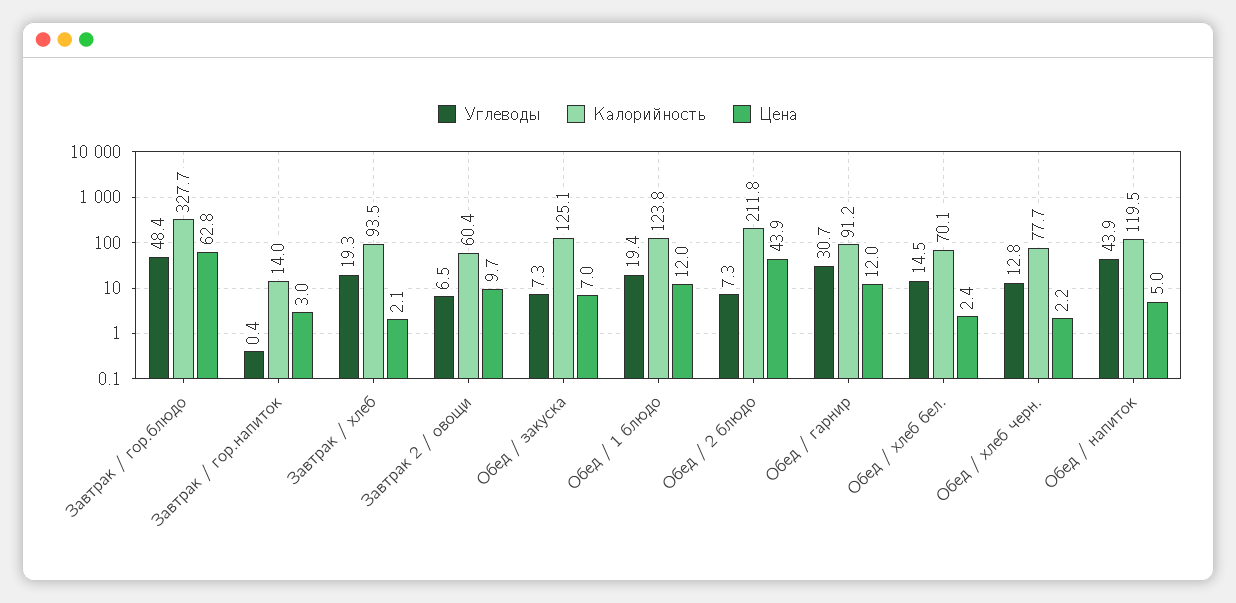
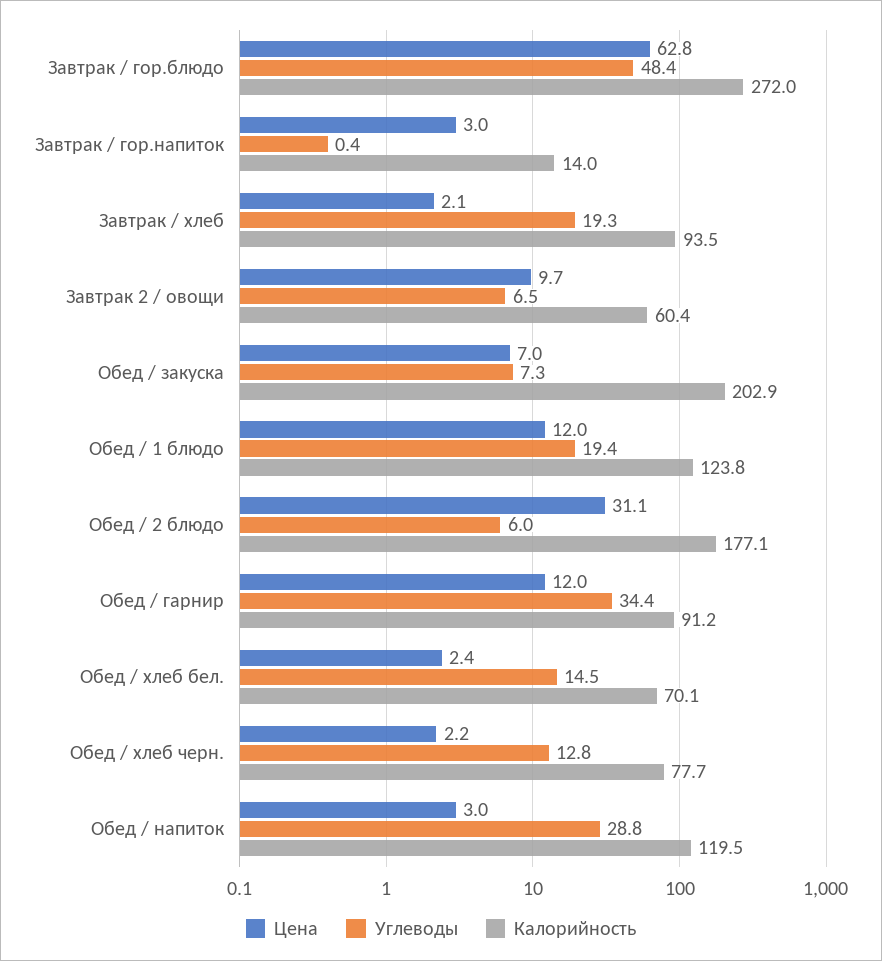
  {
    "Углеводы": {
      "Завтрак / гор.блюдо": 48.4,
      "Завтрак / гор.напиток": 0.4,
      "Завтрак / хлеб": 19.3,
      "Завтрак 2 / овощи": 6.5,
      "Обед / закуска": 7.3,
      "Обед / 1 блюдо": 19.4,
-     "Обед / 2 блюдо": 7.3,
+     "Обед / 2 блюдо": 6,
-     "Обед / гарнир": 30.7,
+     "Обед / гарнир": 34.4,
      "Обед / хлеб бел.": 14.5,
      "Обед / хлеб черн.": 12.8,
-     "Обед / напиток": 43.9
+     "Обед / напиток": 28.8
    },
    "Калорийность": {
-     "Завтрак / гор.блюдо": 327.7,
+     "Завтрак / гор.блюдо": 272,
      "Завтрак / гор.напиток": 14,
      "Завтрак / хлеб": 93.5,
      "Завтрак 2 / овощи": 60.4,
-     "Обед / закуска": 125.1,
+     "Обед / закуска": 202.9,
      "Обед / 1 блюдо": 123.8,
-     "Обед / 2 блюдо": 211.8,
+     "Обед / 2 блюдо": 177.1,
      "Обед / гарнир": 91.2,
      "Обед / хлеб бел.": 70.1,
      "Обед / хлеб черн.": 77.7,
      "Обед / напиток": 119.5
    },
    "Цена": {
      "Завтрак / гор.блюдо": 62.8,
      "Завтрак / гор.напиток": 3,
      "Завтрак / хлеб": 2.1,
      "Завтрак 2 / овощи": 9.7,
      "Обед / закуска": 7,
      "Обед / 1 блюдо": 12,
-     "Обед / 2 блюдо": 43.9,
+     "Обед / 2 блюдо": 31.1,
      "Обед / гарнир": 12,
      "Обед / хлеб бел.": 2.4,
      "Обед / хлеб черн.": 2.2,
-     "Обед / напиток": 5
+     "Обед / напиток": 3
    }
  }

